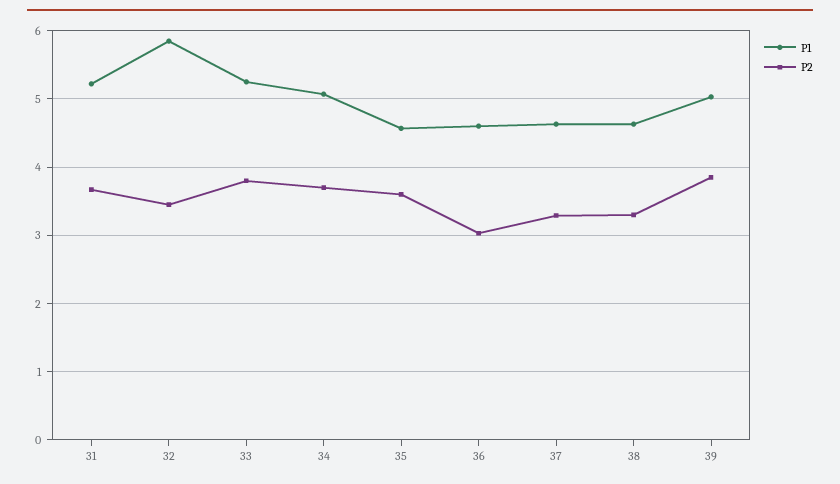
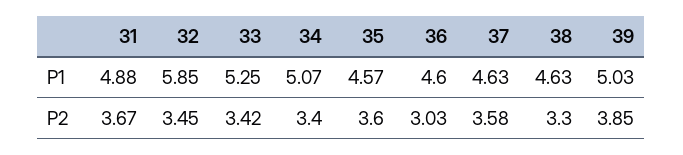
  {
    "P1": {
-     "31": 5.2,
+     "31": 4.88,
      "32": 5.85,
      "33": 5.25,
      "34": 5.07,
      "35": 4.57,
      "36": 4.6,
      "37": 4.63,
      "38": 4.63,
      "39": 5.03
    },
    "P2": {
      "31": 3.67,
      "32": 3.45,
-     "33": 3.8,
+     "33": 3.42,
-     "34": 3.7,
+     "34": 3.4,
      "35": 3.6,
      "36": 3.03,
-     "37": 3.3,
+     "37": 3.58,
      "38": 3.3,
      "39": 3.85
    }
  }

